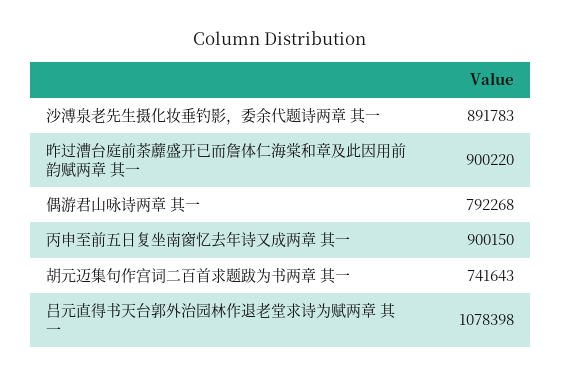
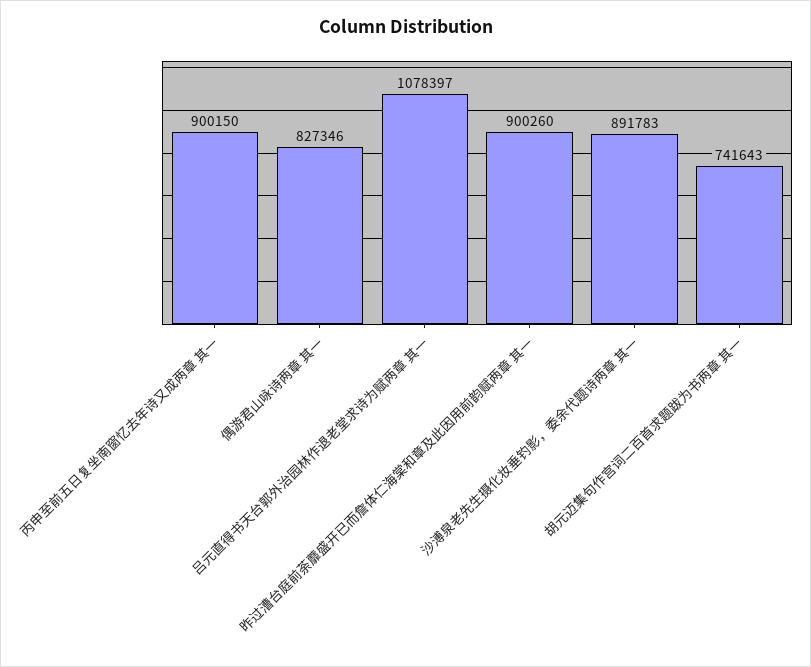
  {
    "沙溥泉老先生摄化妆垂钓影，委余代题诗两章 其一": 891783,
-   "昨过漕台庭前荼蘼盛开已而詹体仁海棠和章及此因用前韵赋两章 其一": 900220,
+   "昨过漕台庭前荼蘼盛开已而詹体仁海棠和章及此因用前韵赋两章 其一": 900260,
-   "偶游君山咏诗两章 其一": 792268,
+   "偶游君山咏诗两章 其一": 827346,
    "丙申至前五日复坐南窗忆去年诗又成两章 其一": 900150,
    "胡元迈集句作宫词二百首求题跋为书两章 其一": 741643,
-   "吕元直得书天台郭外治园林作退老堂求诗为赋两章 其一": 1078398
+   "吕元直得书天台郭外治园林作退老堂求诗为赋两章 其一": 1078397
  }

